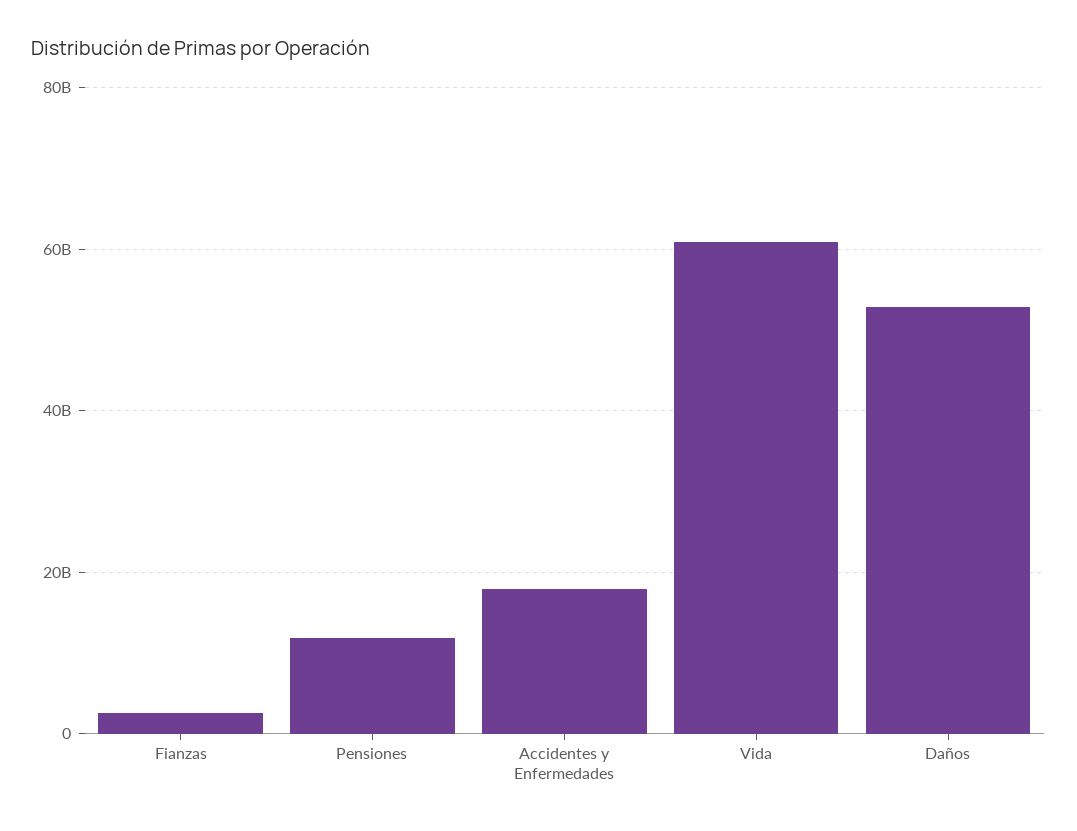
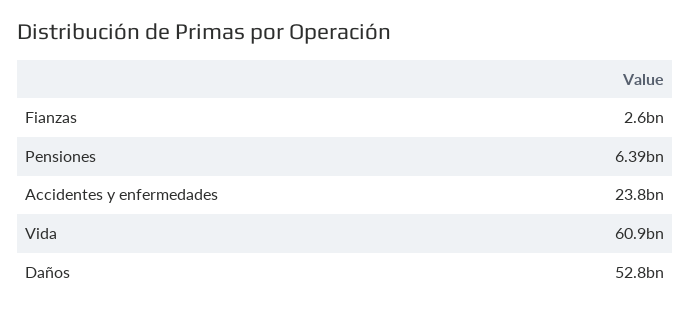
  {
    "Fianzas": 2600000000,
-   "Pensiones": 12000000000,
+   "Pensiones": 6390000000,
-   "Accidentes y Enfermedades": 18000000000,
+   "Accidentes y Enfermedades": 23800000000,
    "Vida": 60900000000,
    "Daños": 52800000000
  }

